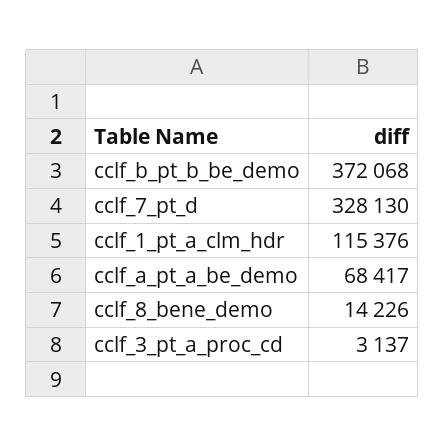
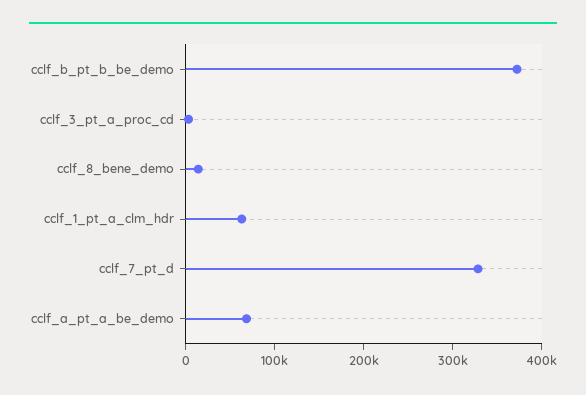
  {
    "cclf_b_pt_b_be_demo": 372068,
    "cclf_7_pt_d": 328130,
-   "cclf_1_pt_a_clm_hdr": 115376,
+   "cclf_1_pt_a_clm_hdr": 60000,
    "cclf_a_pt_a_be_demo": 68417,
    "cclf_8_bene_demo": 14226,
    "cclf_3_pt_a_proc_cd": 3137
  }

